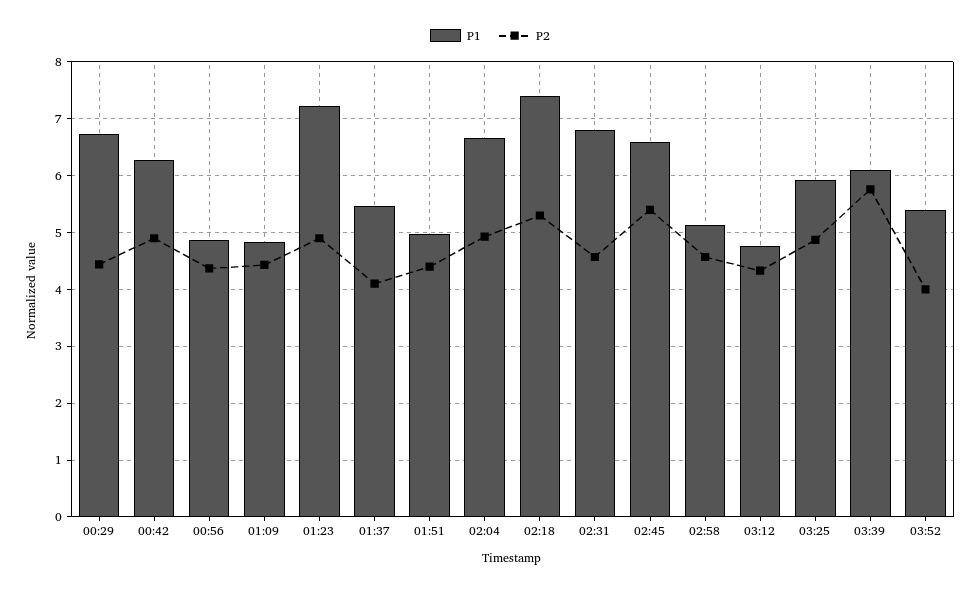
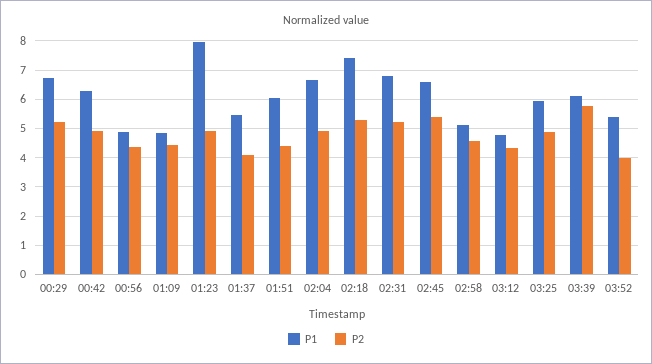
  {
    "P1": {
      "00:29": 6.8,
      "00:42": 6.2,
      "00:56": 4.8,
      "01:09": 4.8,
-     "01:23": 7.2,
+     "01:23": 8,
      "01:37": 5.4,
-     "01:51": 5,
+     "01:51": 6,
      "02:04": 6.6,
      "02:18": 7.4,
      "02:31": 6.8,
      "02:45": 6.6,
      "02:58": 5.2,
      "03:12": 4.8,
      "03:25": 6,
      "03:39": 6.2,
      "03:52": 5.4
    },
    "P2": {
-     "00:29": 4.4,
+     "00:29": 5.25,
      "00:42": 5,
      "00:56": 4.4,
      "01:09": 4.4,
      "01:23": 5,
      "01:37": 4.2,
      "01:51": 4.4,
      "02:04": 5,
      "02:18": 5.4,
-     "02:31": 4.6,
+     "02:31": 5.25,
      "02:45": 5.4,
      "02:58": 4.6,
      "03:12": 4.4,
      "03:25": 4.8,
      "03:39": 5.8,
      "03:52": 4
    }
  }

